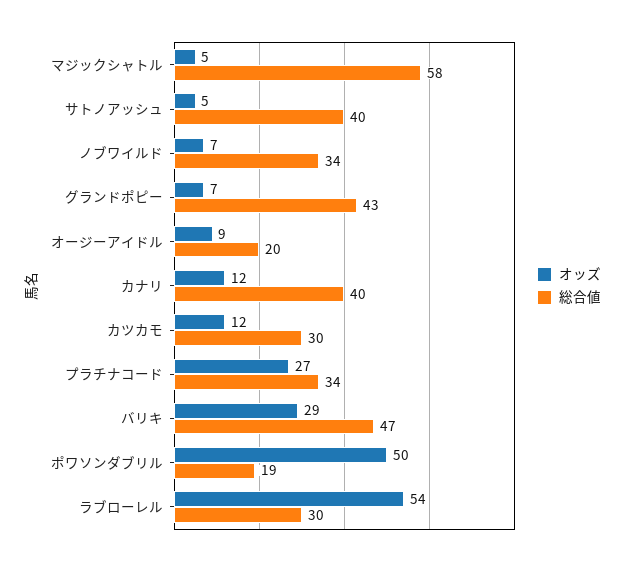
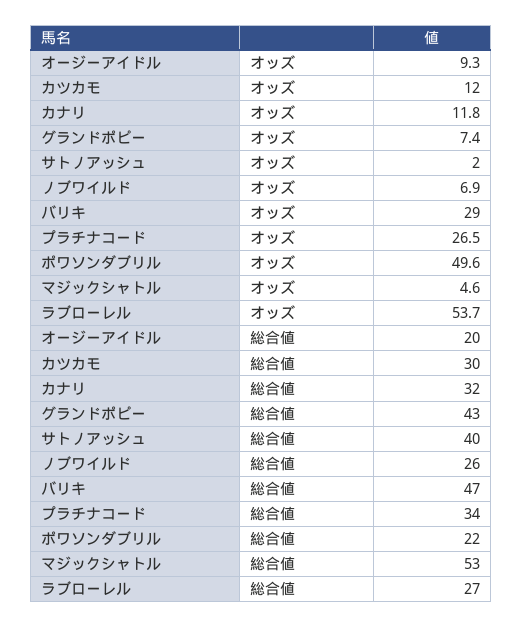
  {
    "オッズ": {
      "マジックシャトル": 4.6,
-     "サトノアッシュ": 5,
+     "サトノアッシュ": 2,
      "ノブワイルド": 6.9,
      "グランドポピー": 7.4,
      "オージーアイドル": 9.3,
      "カナリ": 11.8,
      "カツカモ": 12,
      "プラチナコード": 26.5,
      "バリキ": 29,
      "ポワソンダブリル": 49.6,
      "ラブローレル": 53.7
    },
    "総合値": {
-     "マジックシャトル": 58,
+     "マジックシャトル": 53,
      "サトノアッシュ": 40,
-     "ノブワイルド": 34,
+     "ノブワイルド": 26,
      "グランドポピー": 43,
      "オージーアイドル": 20,
-     "カナリ": 40,
+     "カナリ": 32,
      "カツカモ": 30,
      "プラチナコード": 34,
      "バリキ": 47,
-     "ポワソンダブリル": 19,
+     "ポワソンダブリル": 22,
-     "ラブローレル": 30
+     "ラブローレル": 27
    }
  }

